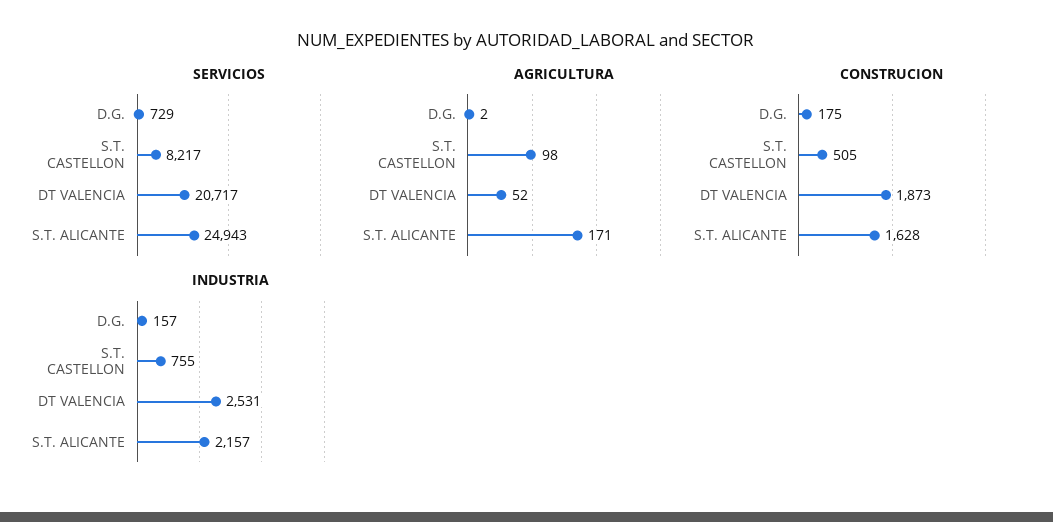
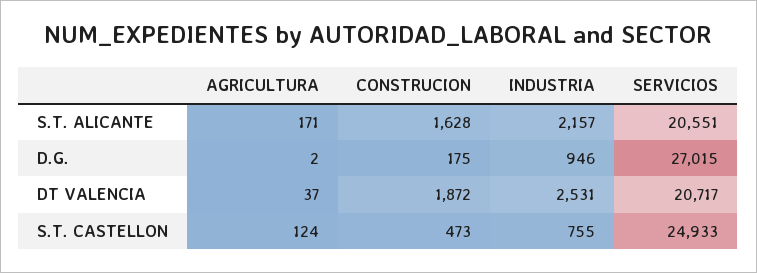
  {
    "SERVICIOS": {
-     "D.G.": 729,
+     "D.G.": 27015,
-     "S.T. CASTELLON": 8217,
+     "S.T. CASTELLON": 24933,
      "DT VALENCIA": 20717,
-     "S.T. ALICANTE": 24943
+     "S.T. ALICANTE": 20551
    },
    "AGRICULTURA": {
      "D.G.": 2,
-     "S.T. CASTELLON": 98,
+     "S.T. CASTELLON": 124,
-     "DT VALENCIA": 52,
+     "DT VALENCIA": 37,
      "S.T. ALICANTE": 171
    },
    "CONSTRUCION": {
      "D.G.": 175,
-     "S.T. CASTELLON": 505,
+     "S.T. CASTELLON": 473,
-     "DT VALENCIA": 1873,
+     "DT VALENCIA": 1872,
      "S.T. ALICANTE": 1628
    },
    "INDUSTRIA": {
-     "D.G.": 157,
+     "D.G.": 946,
      "S.T. CASTELLON": 755,
      "DT VALENCIA": 2531,
      "S.T. ALICANTE": 2157
    }
  }

